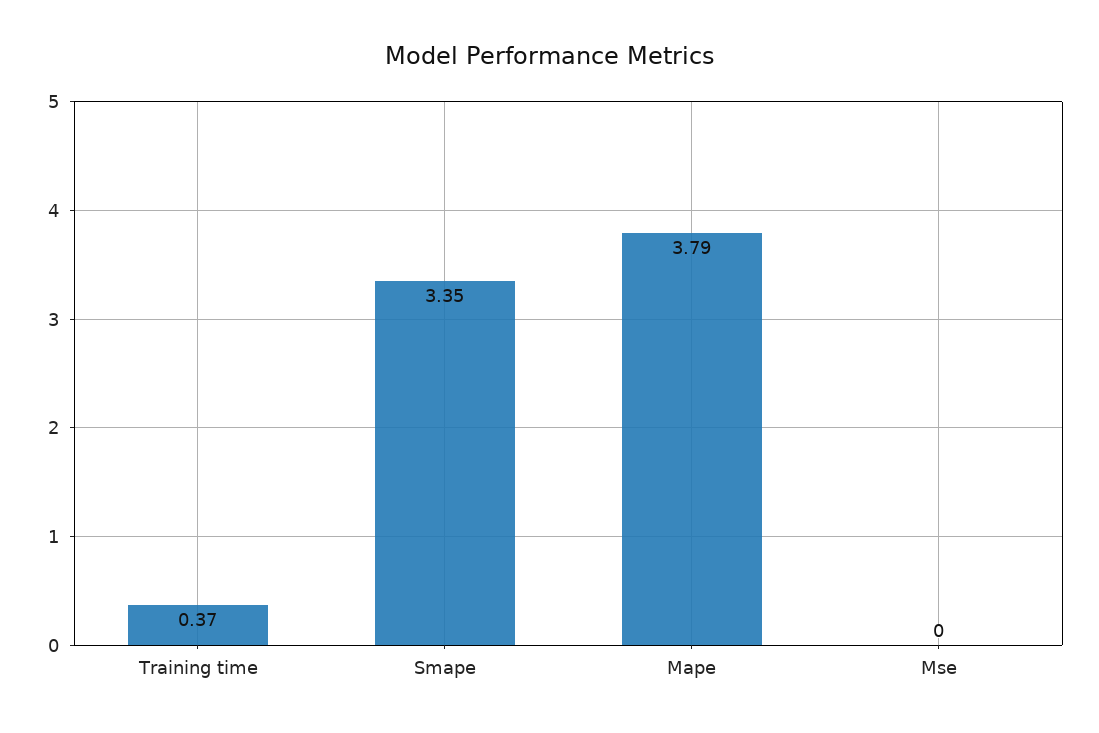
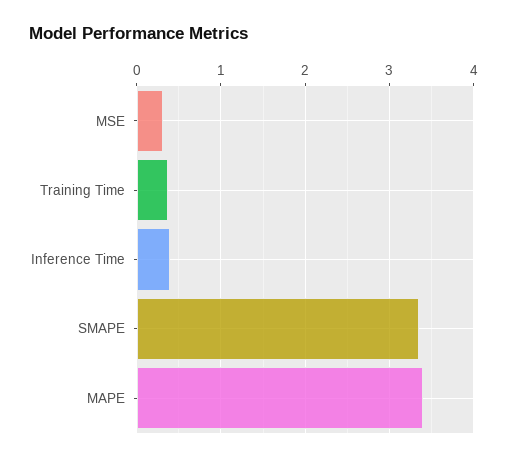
  {
    "Training time": 0.37,
    "Smape": 3.35,
-   "Mape": 3.79,
+   "Mape": 3.4,
-   "Mse": 0
+   "Mse": 0.3,
+   "Inference Time": 0.4
  }

